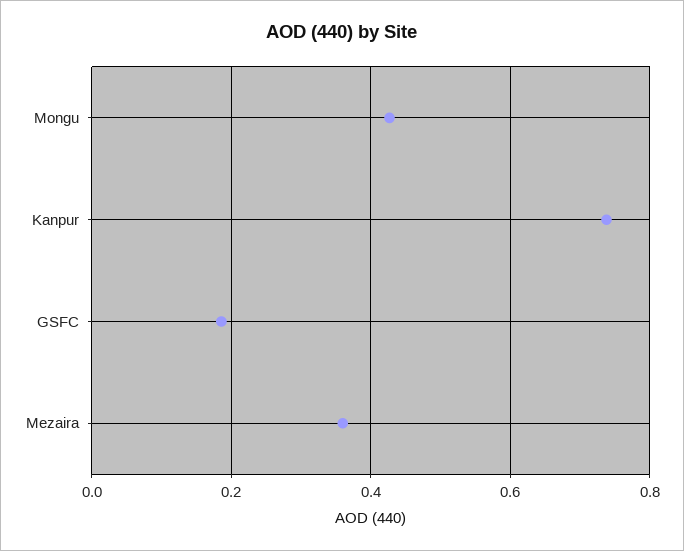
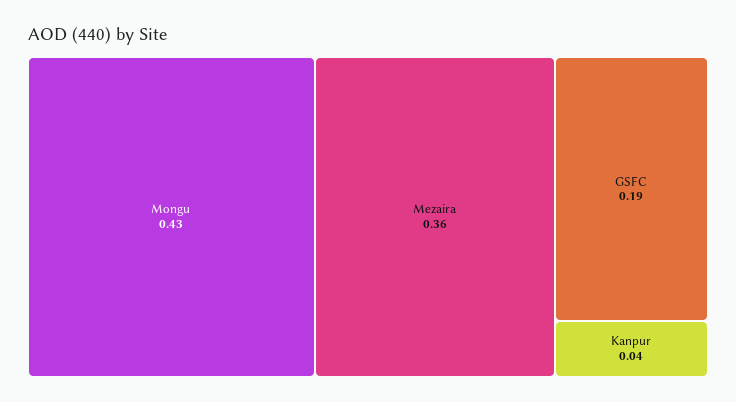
  {
    "Mongu": 0.43,
-   "Kanpur": 0.74,
+   "Kanpur": 0.04,
    "GSFC": 0.19,
    "Mezaira": 0.36
  }

